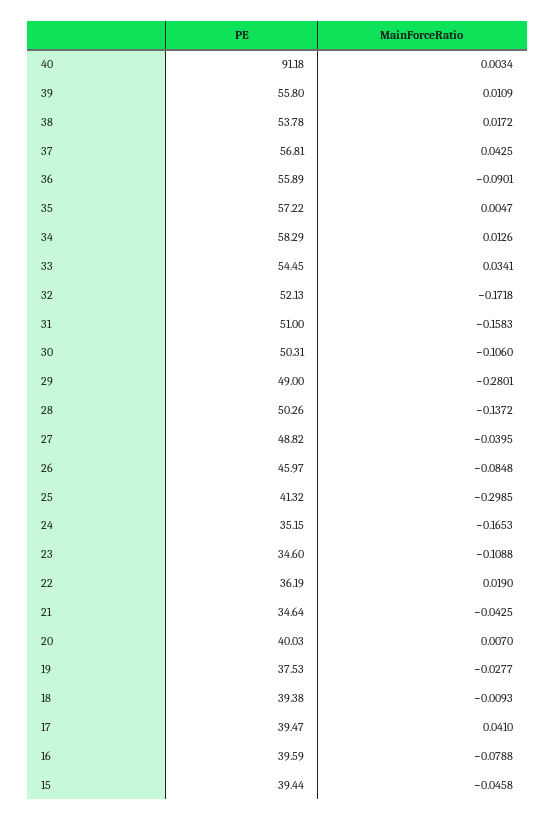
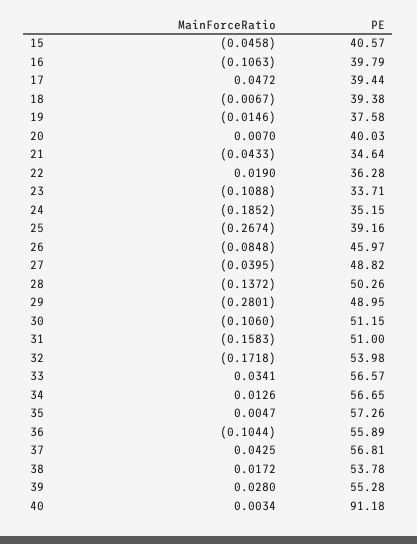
  {
    "PE": {
      "40": 91.18,
-     "39": 55.8,
+     "39": 55.28,
      "38": 53.78,
      "37": 56.81,
      "36": 55.89,
-     "35": 57.22,
+     "35": 57.26,
-     "34": 58.29,
+     "34": 56.65,
-     "33": 54.45,
+     "33": 56.57,
-     "32": 52.13,
+     "32": 53.98,
      "31": 51,
-     "30": 50.31,
+     "30": 51.15,
-     "29": 49,
+     "29": 48.95,
      "28": 50.26,
      "27": 48.82,
      "26": 45.97,
-     "25": 41.32,
+     "25": 39.16,
      "24": 35.15,
-     "23": 34.6,
+     "23": 33.71,
-     "22": 36.19,
+     "22": 36.28,
      "21": 34.64,
      "20": 40.03,
-     "19": 37.53,
+     "19": 37.58,
      "18": 39.38,
-     "17": 39.47,
+     "17": 39.44,
-     "16": 39.59,
+     "16": 39.79,
-     "15": 39.44
+     "15": 40.57
    },
    "MainForceRatio": {
      "40": 0.0034,
-     "39": 0.0109,
+     "39": 0.028,
      "38": 0.0172,
      "37": 0.0425,
-     "36": -0.0901,
+     "36": -0.1044,
      "35": 0.0047,
      "34": 0.0126,
      "33": 0.0341,
      "32": -0.1718,
      "31": -0.1583,
      "30": -0.106,
      "29": -0.2801,
      "28": -0.1372,
      "27": -0.0395,
      "26": -0.0848,
-     "25": -0.2985,
+     "25": -0.2674,
-     "24": -0.1653,
+     "24": -0.1852,
      "23": -0.1088,
      "22": 0.019,
-     "21": -0.0425,
+     "21": -0.0433,
      "20": 0.007,
-     "19": -0.0277,
+     "19": -0.0146,
-     "18": -0.0093,
+     "18": -0.0067,
-     "17": 0.041,
+     "17": 0.0472,
-     "16": -0.0788,
+     "16": -0.1063,
      "15": -0.0458
    }
  }

